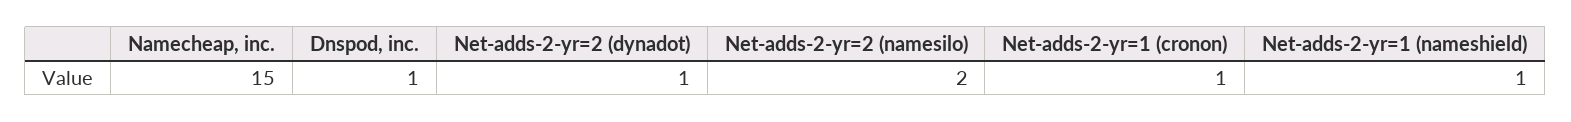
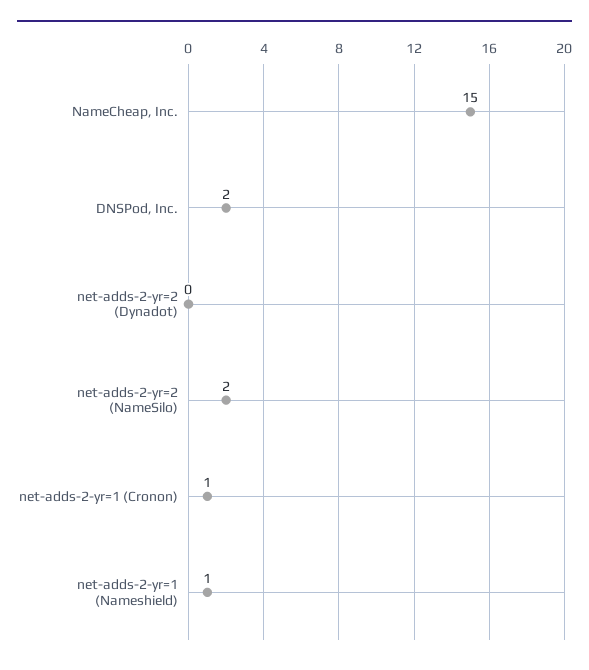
  {
    "Namecheap, inc.": 15,
-   "Dnspod, inc.": 1,
+   "Dnspod, inc.": 2,
-   "Net-adds-2-yr=2 (dynadot)": 1,
+   "Net-adds-2-yr=2 (dynadot)": 0,
    "Net-adds-2-yr=2 (namesilo)": 2,
    "Net-adds-2-yr=1 (cronon)": 1,
    "Net-adds-2-yr=1 (nameshield)": 1
  }

